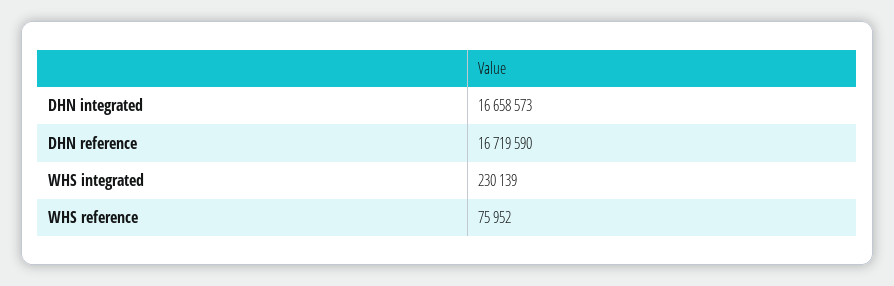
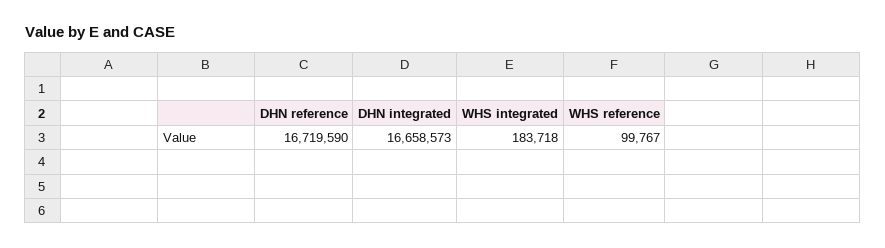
  {
    "DHN integrated": 16658573,
    "DHN reference": 16719590,
-   "WHS integrated": 230139,
+   "WHS integrated": 183718,
-   "WHS reference": 75952
+   "WHS reference": 99767
  }

